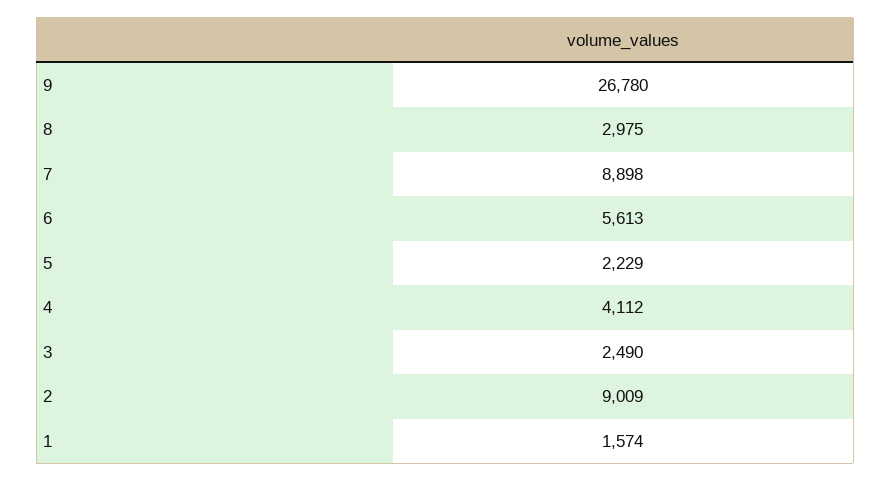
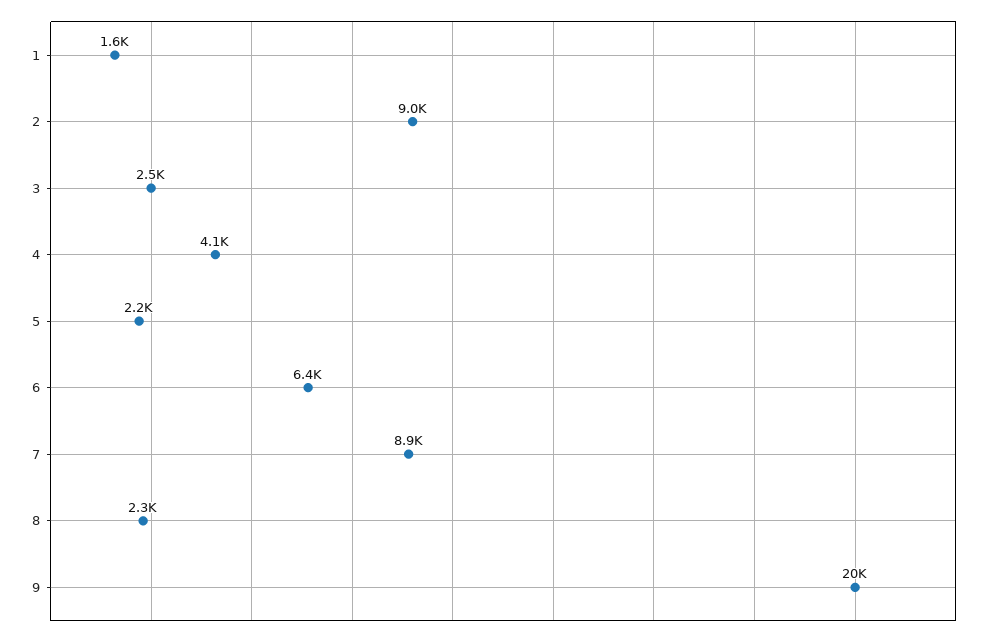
  {
-   "9": 26780,
+   "9": 20000,
-   "8": 2975,
+   "8": 2300,
    "7": 8898,
-   "6": 5613,
+   "6": 6400,
    "5": 2229,
    "4": 4112,
    "3": 2490,
    "2": 9009,
    "1": 1574
  }

